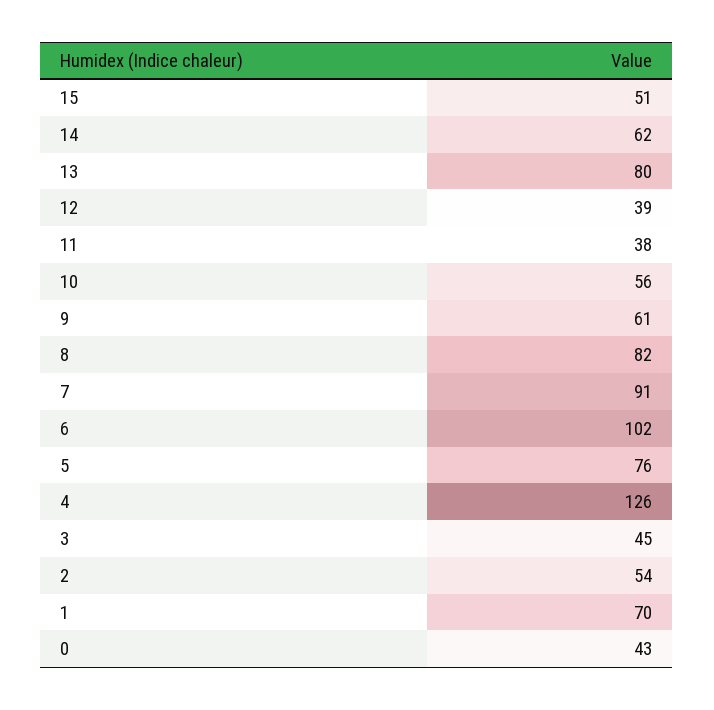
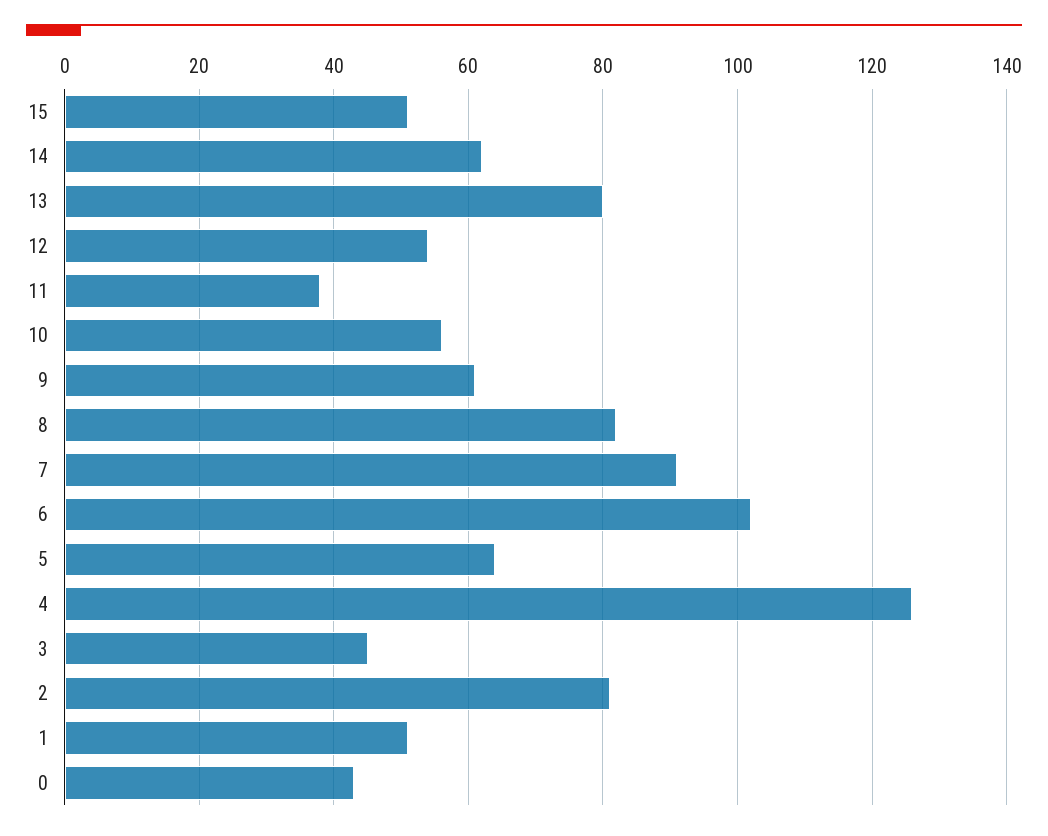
  {
    "15": 51,
    "14": 62,
    "13": 80,
-   "12": 39,
+   "12": 55,
    "11": 38,
    "10": 56,
    "9": 61,
    "8": 82,
    "7": 91,
    "6": 102,
-   "5": 76,
+   "5": 65,
    "4": 126,
    "3": 45,
-   "2": 54,
+   "2": 80,
-   "1": 70,
+   "1": 50,
    "0": 43
  }

